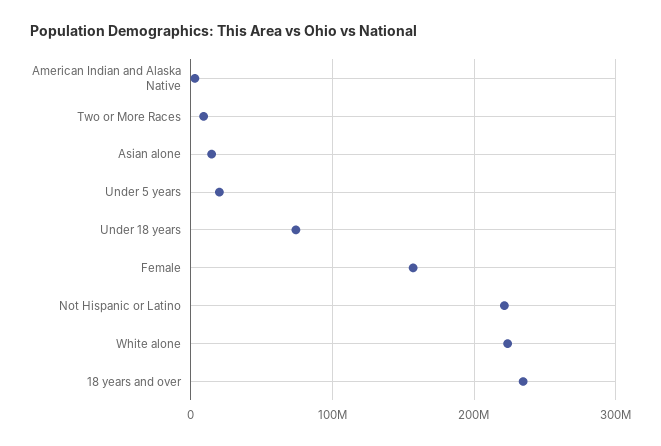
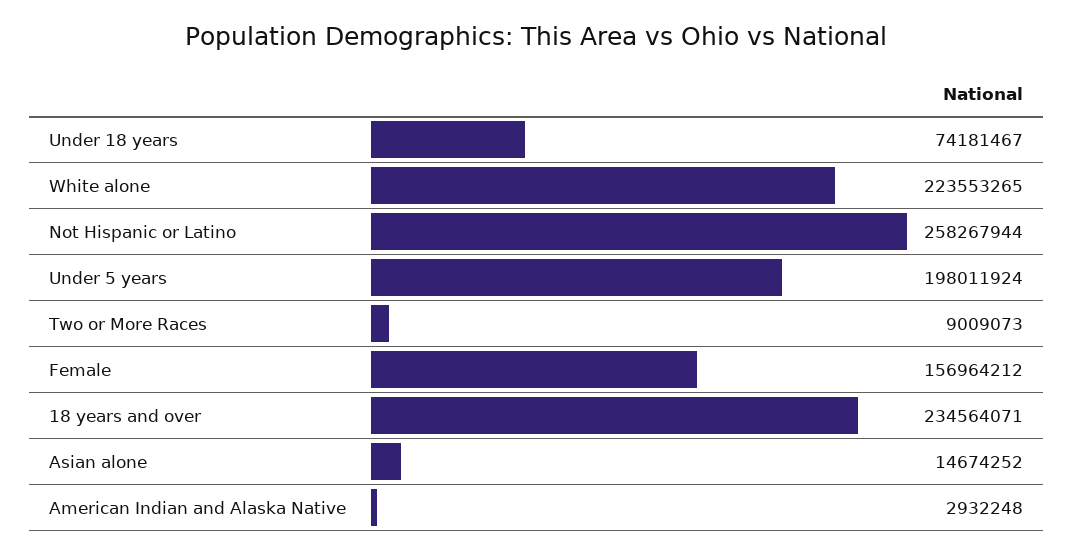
  {
    "American Indian and Alaska Native": 2932248,
    "Two or More Races": 9009073,
    "Asian alone": 14674252,
-   "Under 5 years": 20000000,
+   "Under 5 years": 198011924,
    "Under 18 years": 74181467,
    "Female": 156964212,
-   "Not Hispanic or Latino": 220000000,
+   "Not Hispanic or Latino": 258267944,
    "White alone": 223553265,
    "18 years and over": 234564071
  }

